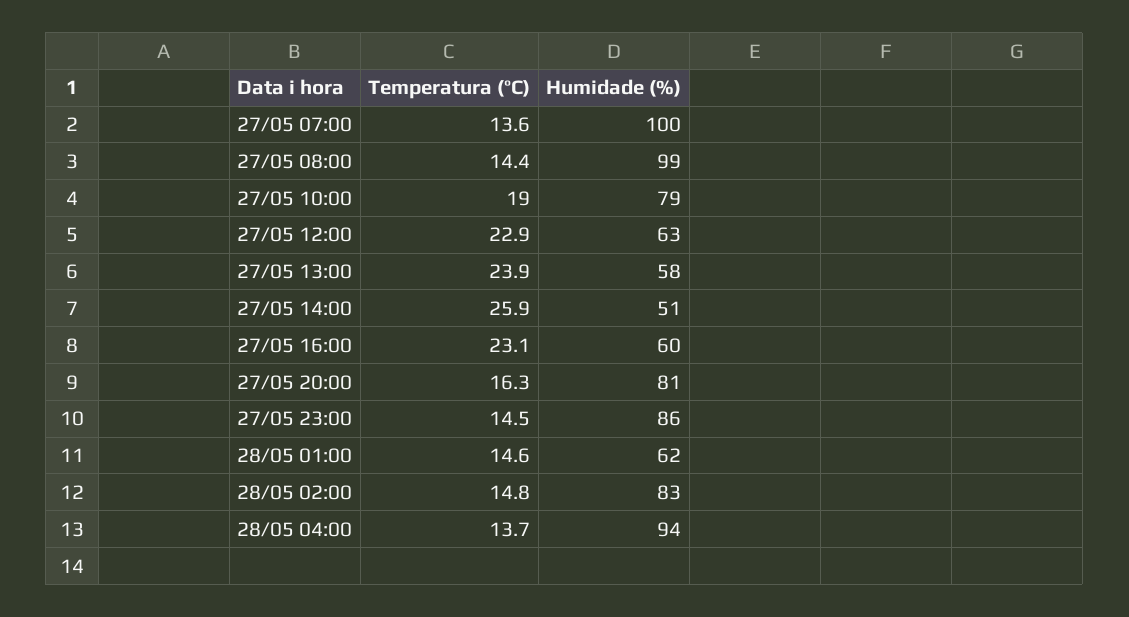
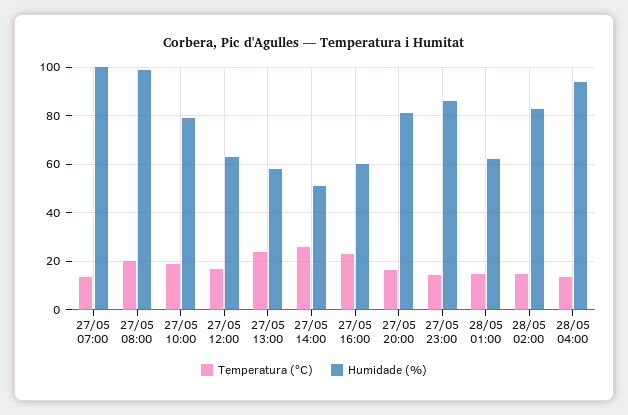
  {
    "Temperatura (ºC)": {
      "27/05 07:00": 13.6,
-     "27/05 08:00": 14.4,
+     "27/05 08:00": 20,
      "27/05 10:00": 19,
-     "27/05 12:00": 22.9,
+     "27/05 12:00": 17.5,
      "27/05 13:00": 23.9,
      "27/05 14:00": 25.9,
      "27/05 16:00": 23.1,
      "27/05 20:00": 16.3,
      "27/05 23:00": 14.5,
      "28/05 01:00": 14.6,
      "28/05 02:00": 14.8,
      "28/05 04:00": 13.7
    },
    "Humidade (%)": {
      "27/05 07:00": 100,
      "27/05 08:00": 99,
      "27/05 10:00": 79,
      "27/05 12:00": 63,
      "27/05 13:00": 58,
      "27/05 14:00": 51,
      "27/05 16:00": 60,
      "27/05 20:00": 81,
      "27/05 23:00": 86,
      "28/05 01:00": 62,
      "28/05 02:00": 83,
      "28/05 04:00": 94
    }
  }

